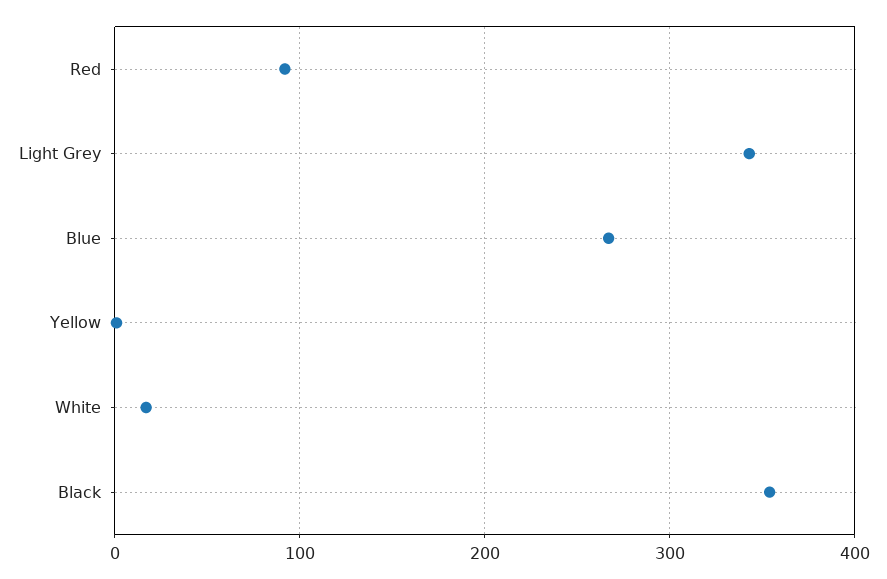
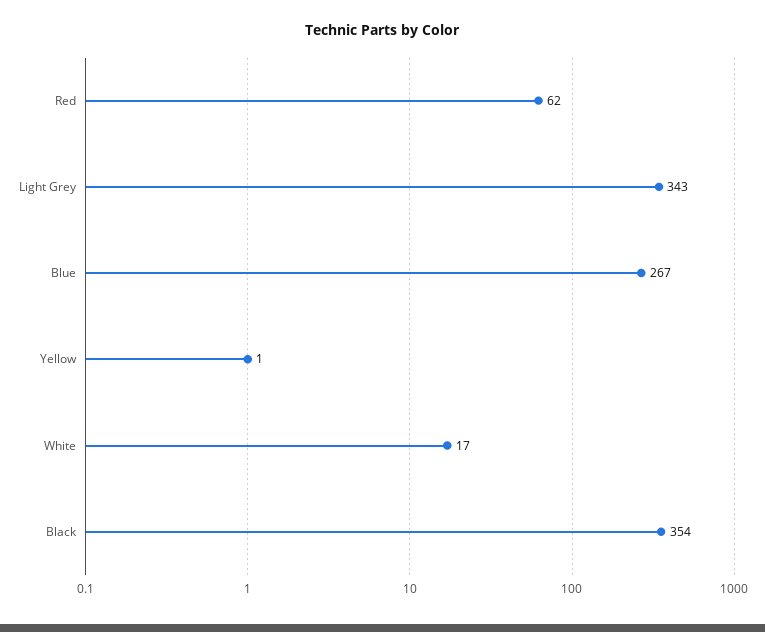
  {
-   "Red": 90,
+   "Red": 62,
    "Light Grey": 343,
    "Blue": 267,
    "Yellow": 1,
    "White": 17,
    "Black": 354
  }

